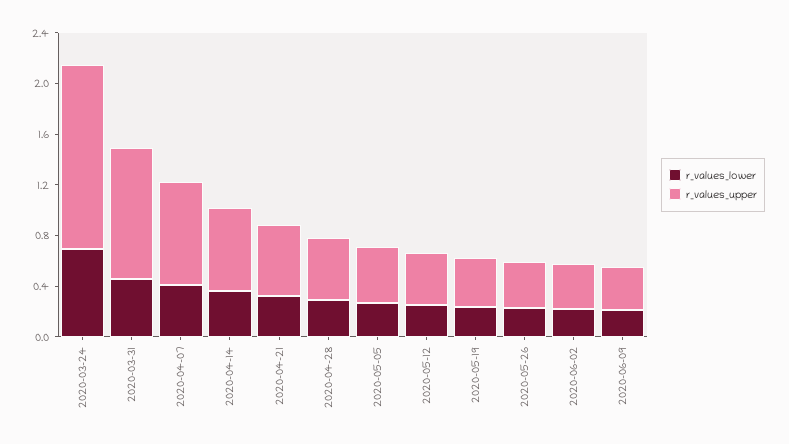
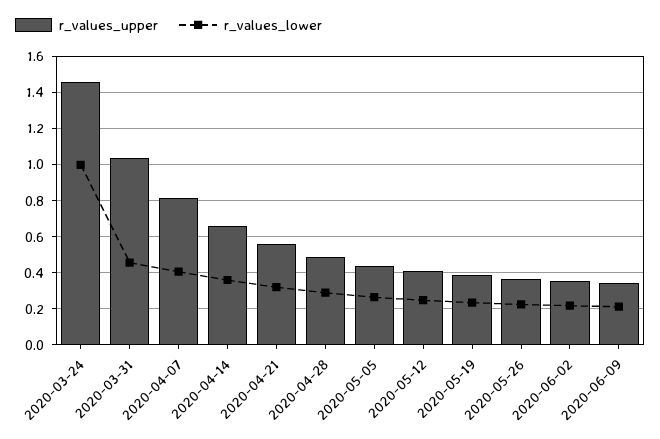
  {
    "r_values_lower": {
-     "2020-03-24": 0.7,
+     "2020-03-24": 1,
      "2020-03-31": 0.45,
      "2020-04-07": 0.4,
      "2020-04-14": 0.35,
      "2020-04-21": 0.3,
      "2020-04-28": 0.3,
      "2020-05-05": 0.25,
      "2020-05-12": 0.25,
      "2020-05-19": 0.25,
      "2020-05-26": 0.25,
      "2020-06-02": 0.2,
      "2020-06-09": 0.2
    },
    "r_values_upper": {
      "2020-03-24": 1.45,
      "2020-03-31": 1.05,
      "2020-04-07": 0.8,
      "2020-04-14": 0.65,
      "2020-04-21": 0.55,
      "2020-04-28": 0.5,
      "2020-05-05": 0.45,
      "2020-05-12": 0.4,
      "2020-05-19": 0.4,
      "2020-05-26": 0.35,
      "2020-06-02": 0.35,
      "2020-06-09": 0.35
    }
  }

